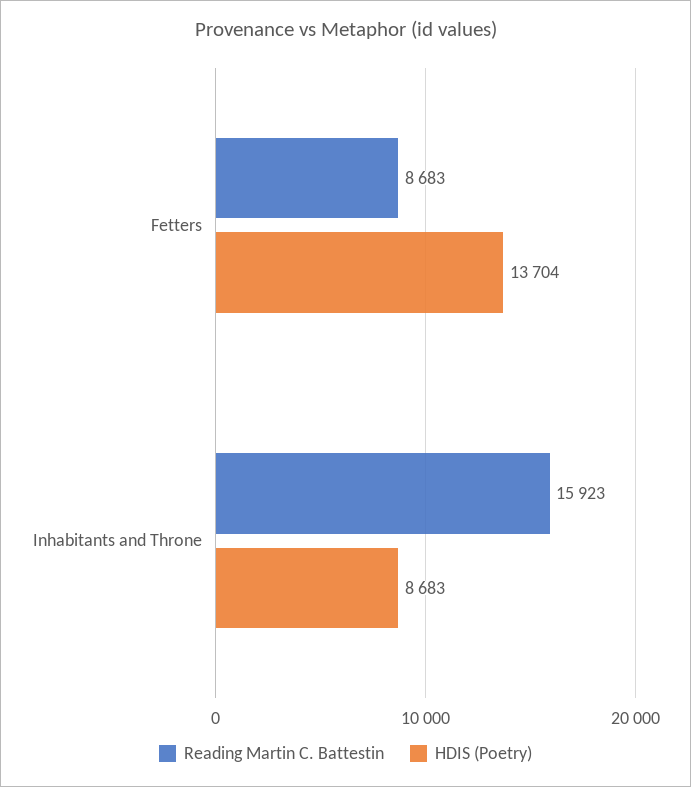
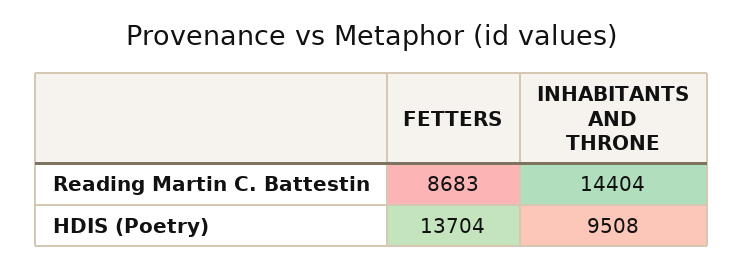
  {
    "Reading Martin C. Battestin": {
      "Fetters": 8683,
-     "Inhabitants and Throne": 15923
+     "Inhabitants and Throne": 14404
    },
    "HDIS (Poetry)": {
      "Fetters": 13704,
-     "Inhabitants and Throne": 8683
+     "Inhabitants and Throne": 9508
    }
  }

